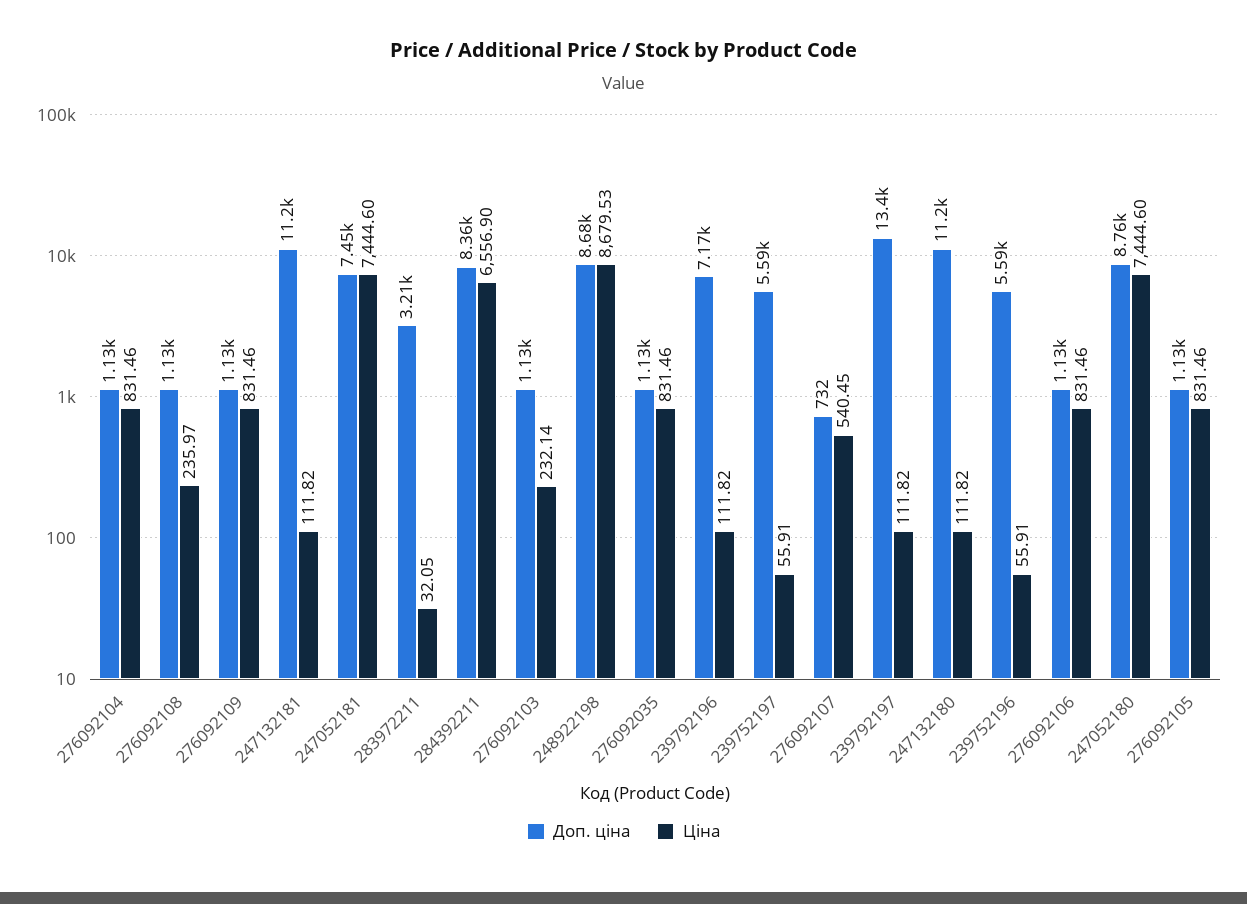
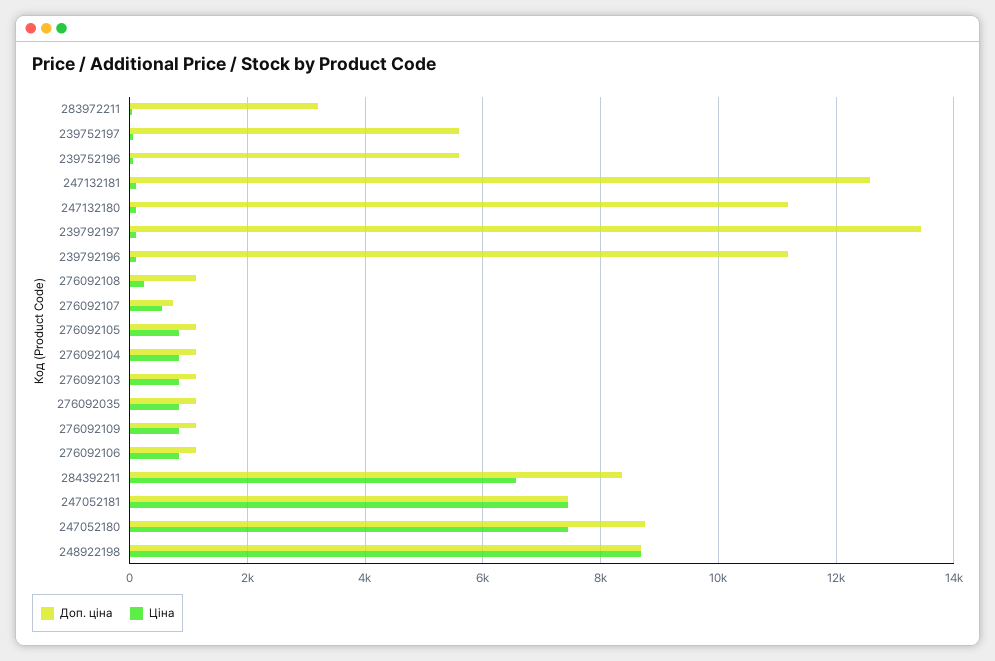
  {
    "Доп. ціна": {
      "276092104": 1130,
      "276092108": 1130,
      "276092109": 1130,
-     "247132181": 11200,
+     "247132181": 12600,
      "247052181": 7450,
      "283972211": 3210,
      "284392211": 8360,
      "276092103": 1130,
      "248922198": 8680,
      "276092035": 1130,
-     "239792196": 7170,
+     "239792196": 11200,
      "239752197": 5590,
      "276092107": 732,
      "239792197": 13400,
      "247132180": 11200,
      "239752196": 5590,
      "276092106": 1130,
      "247052180": 8760,
      "276092105": 1130
    },
    "Ціна": {
      "276092104": 831.46,
      "276092108": 235.97,
      "276092109": 831.46,
      "247132181": 111.82,
      "247052181": 7444.6,
      "283972211": 32.05,
      "284392211": 6556.9,
-     "276092103": 232.14,
+     "276092103": 800,
      "248922198": 8679.53,
      "276092035": 831.46,
      "239792196": 111.82,
      "239752197": 55.91,
      "276092107": 540.45,
      "239792197": 111.82,
      "247132180": 111.82,
      "239752196": 55.91,
      "276092106": 831.46,
      "247052180": 7444.6,
      "276092105": 831.46
    }
  }

